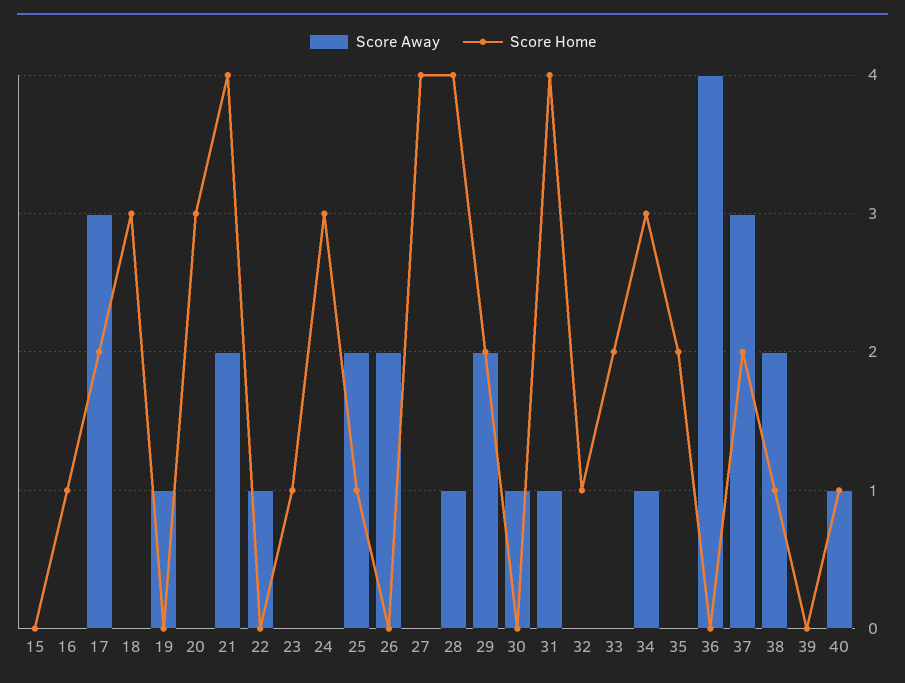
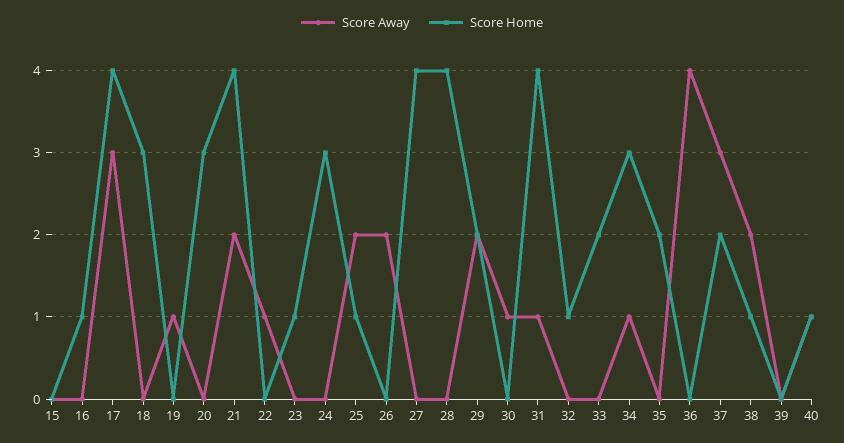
  {
    "Score Away": {
      "15": 0,
      "16": 0,
      "17": 3,
      "18": 0,
      "19": 1,
      "20": 0,
      "21": 2,
      "22": 1,
      "23": 0,
      "24": 0,
      "25": 2,
      "26": 2,
      "27": 0,
-     "28": 1,
+     "28": 0,
      "29": 2,
      "30": 1,
      "31": 1,
      "32": 0,
      "33": 0,
      "34": 1,
      "35": 0,
      "36": 4,
      "37": 3,
      "38": 2,
      "39": 0,
      "40": 1
    },
    "Score Home": {
      "15": 0,
      "16": 1,
-     "17": 2,
+     "17": 4,
      "18": 3,
      "19": 0,
      "20": 3,
      "21": 4,
      "22": 0,
      "23": 1,
      "24": 3,
      "25": 1,
      "26": 0,
      "27": 4,
      "28": 4,
      "29": 2,
      "30": 0,
      "31": 4,
      "32": 1,
      "33": 2,
      "34": 3,
      "35": 2,
      "36": 0,
      "37": 2,
      "38": 1,
      "39": 0,
      "40": 1
    }
  }

